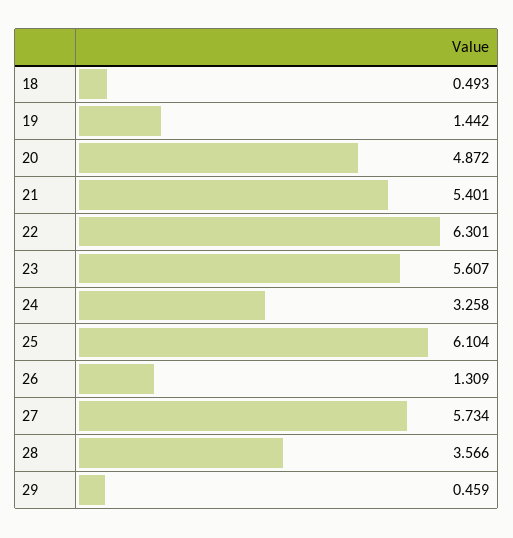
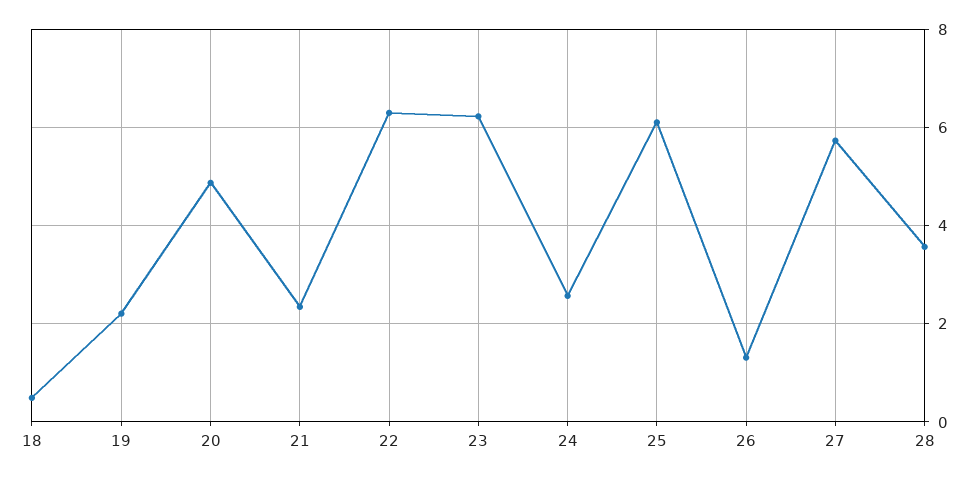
  {
    "18": 0.493,
-   "19": 1.442,
+   "19": 2.2,
    "20": 4.872,
-   "21": 5.401,
+   "21": 2.4,
    "22": 6.301,
-   "23": 5.607,
+   "23": 6.2,
-   "24": 3.258,
+   "24": 2.6,
    "25": 6.104,
    "26": 1.309,
    "27": 5.734,
-   "28": 3.566,
+   "28": 3.566
-   "29": 0.459
  }

